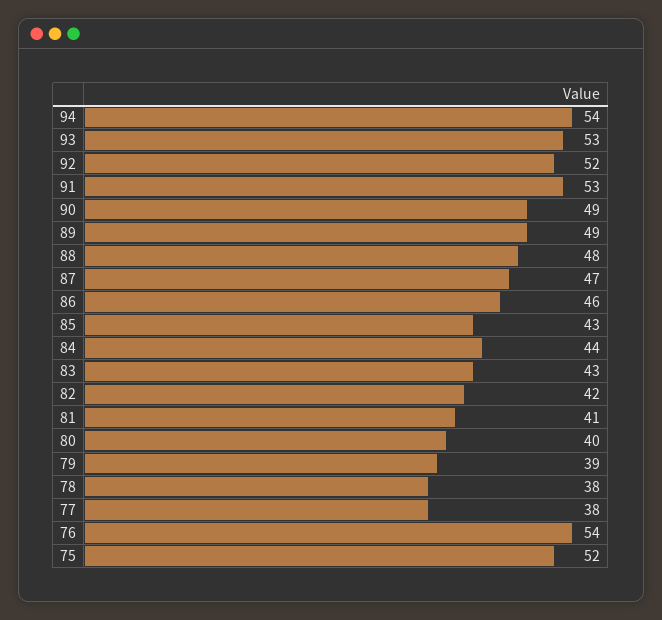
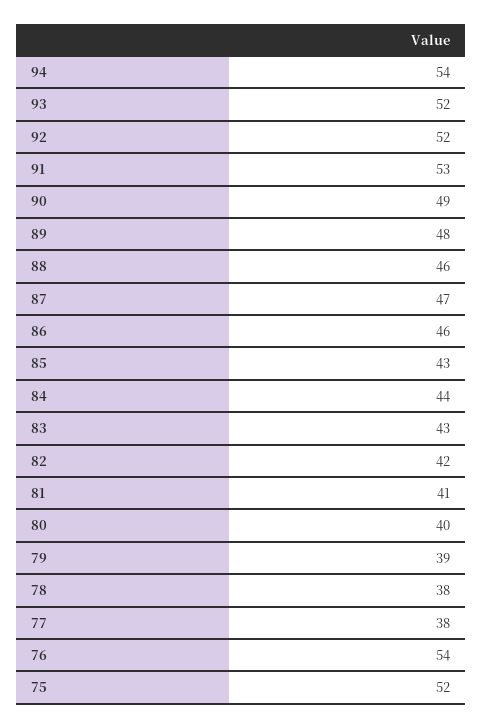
  {
    "94": 54,
-   "93": 53,
+   "93": 52,
    "92": 52,
    "91": 53,
    "90": 49,
-   "89": 49,
+   "89": 48,
-   "88": 48,
+   "88": 46,
    "87": 47,
    "86": 46,
    "85": 43,
    "84": 44,
    "83": 43,
    "82": 42,
    "81": 41,
    "80": 40,
    "79": 39,
    "78": 38,
    "77": 38,
    "76": 54,
    "75": 52
  }

